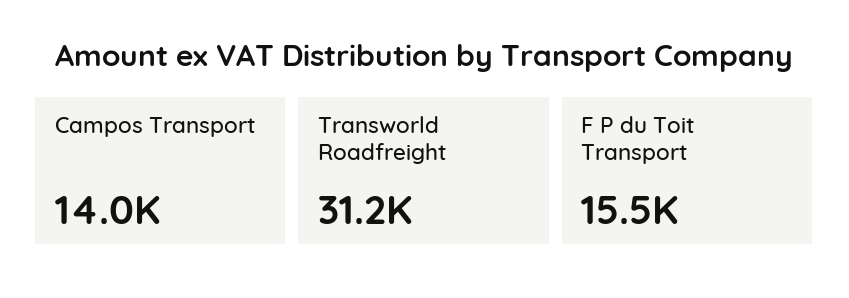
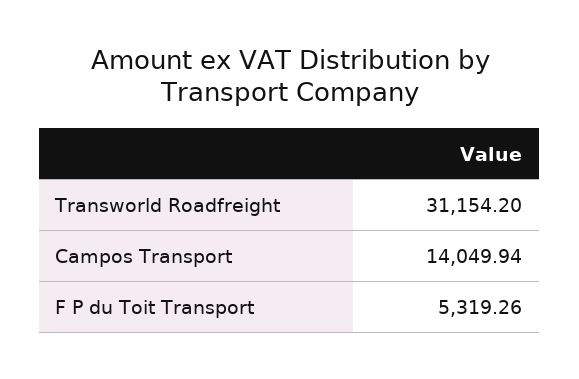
  {
    "Campos Transport": 14049.94,
    "Transworld Roadfreight": 31154.2,
-   "F P du Toit Transport": 15500
+   "F P du Toit Transport": 5319.26
  }

